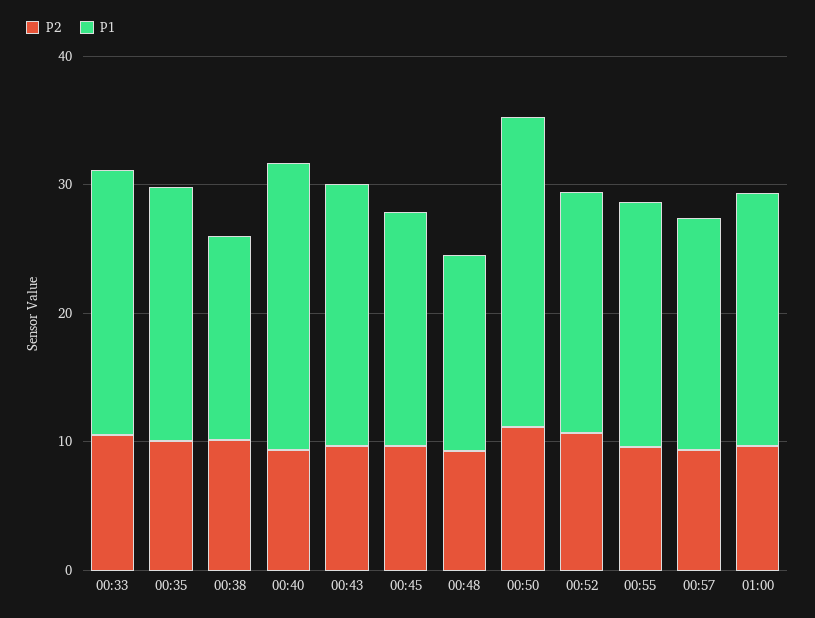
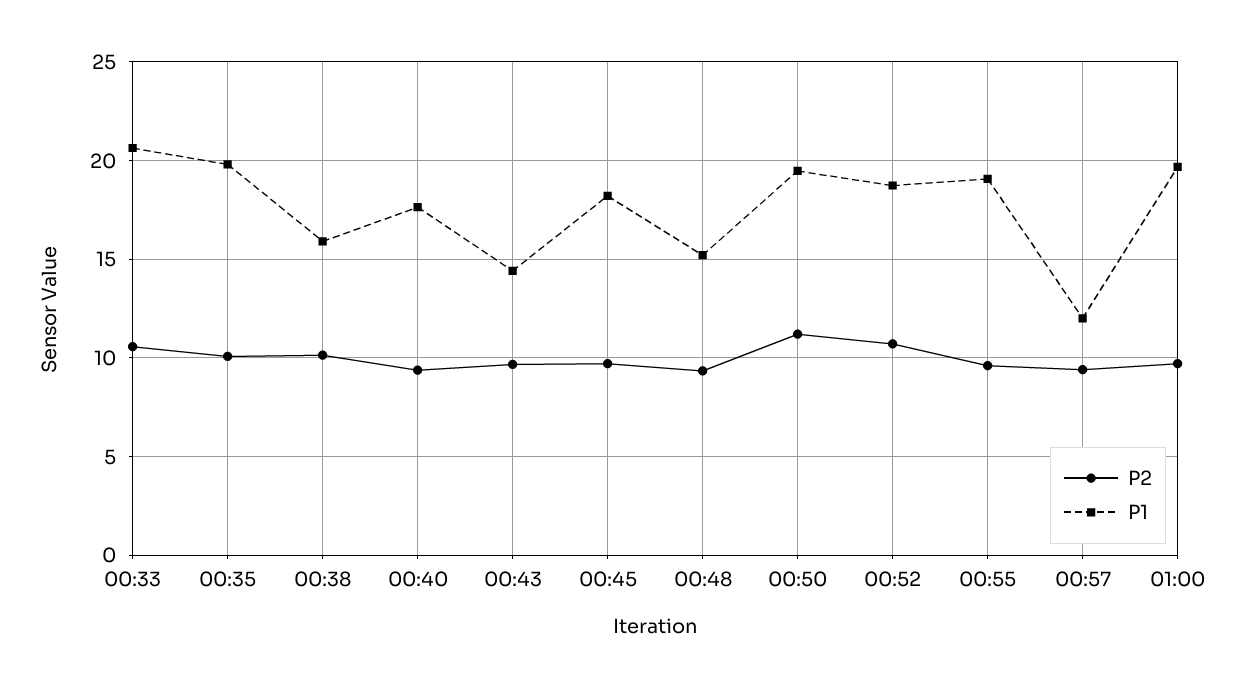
  {
    "P2": {
      "00:33": 10.5,
      "00:35": 10,
      "00:38": 10,
      "00:40": 9.5,
      "00:43": 9.5,
      "00:45": 9.5,
      "00:48": 9.5,
      "00:50": 11,
      "00:52": 10.5,
      "00:55": 9.5,
      "00:57": 9.5,
      "01:00": 9.5
    },
    "P1": {
      "00:33": 20.5,
      "00:35": 20,
      "00:38": 16,
-     "00:40": 22,
+     "00:40": 17.5,
-     "00:43": 20,
+     "00:43": 14.5,
      "00:45": 18,
      "00:48": 15,
-     "00:50": 24,
+     "00:50": 19.5,
      "00:52": 18.5,
      "00:55": 19,
-     "00:57": 18,
+     "00:57": 12,
      "01:00": 19.5
    }
  }

